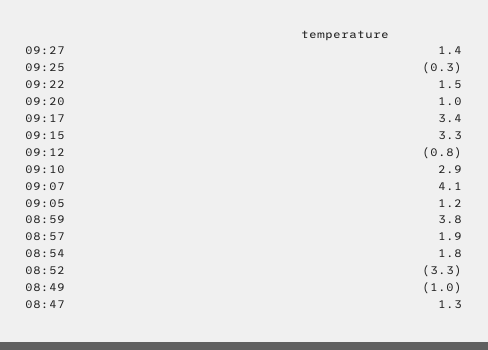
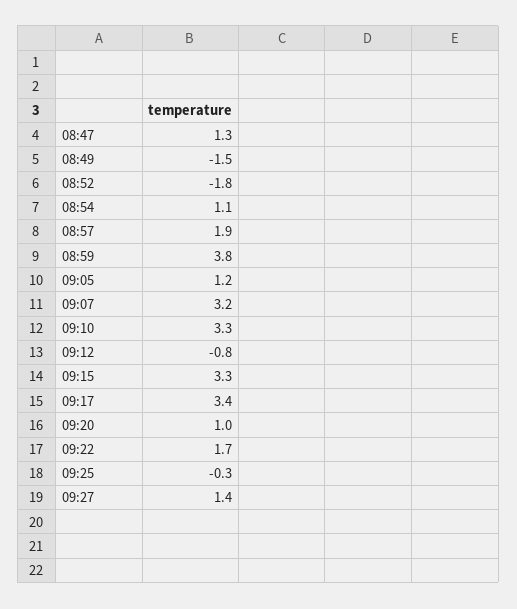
  {
    "09:27": 1.4,
    "09:25": -0.3,
-   "09:22": 1.5,
+   "09:22": 1.7,
    "09:20": 1,
    "09:17": 3.4,
    "09:15": 3.3,
    "09:12": -0.8,
-   "09:10": 2.9,
+   "09:10": 3.3,
-   "09:07": 4.1,
+   "09:07": 3.2,
    "09:05": 1.2,
    "08:59": 3.8,
    "08:57": 1.9,
-   "08:54": 1.8,
+   "08:54": 1.1,
-   "08:52": -3.3,
+   "08:52": -1.8,
-   "08:49": -1,
+   "08:49": -1.5,
    "08:47": 1.3
  }

